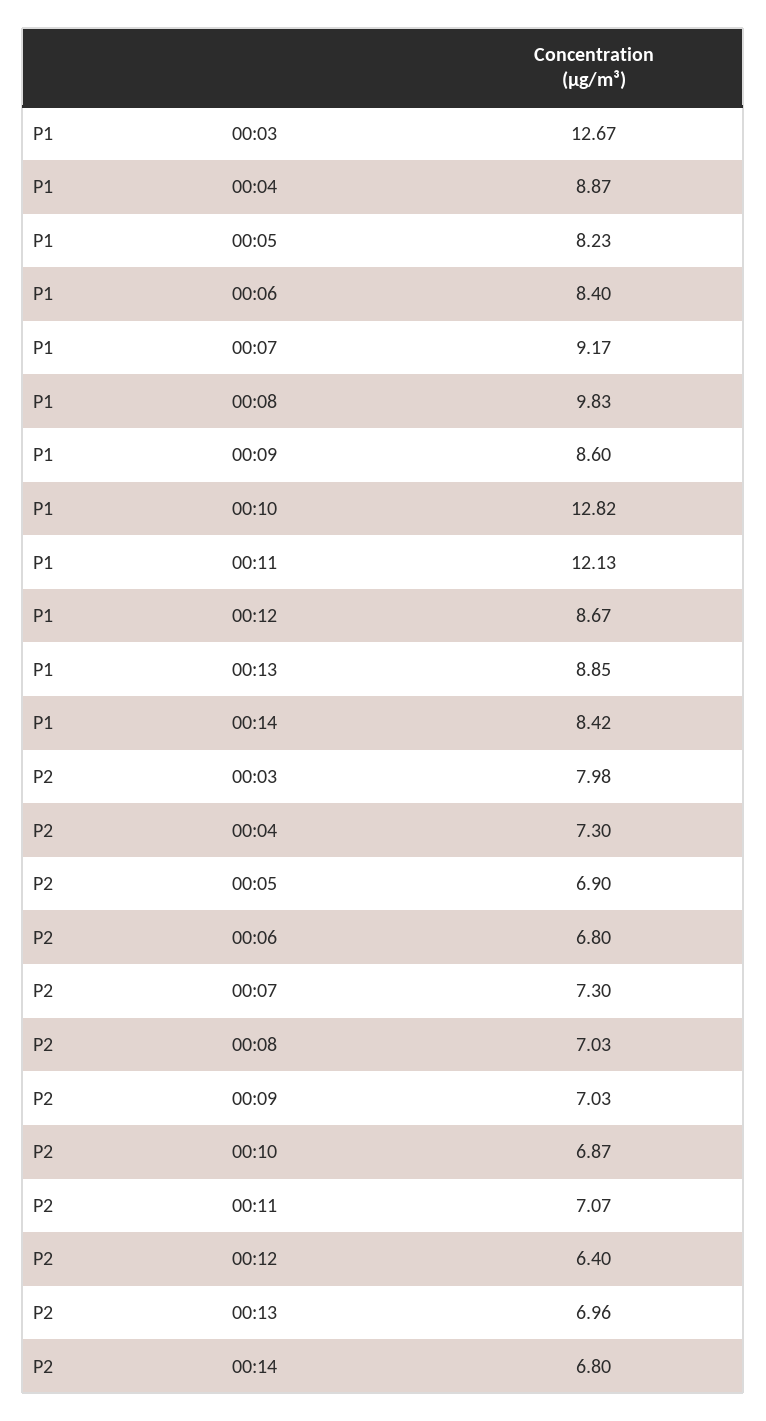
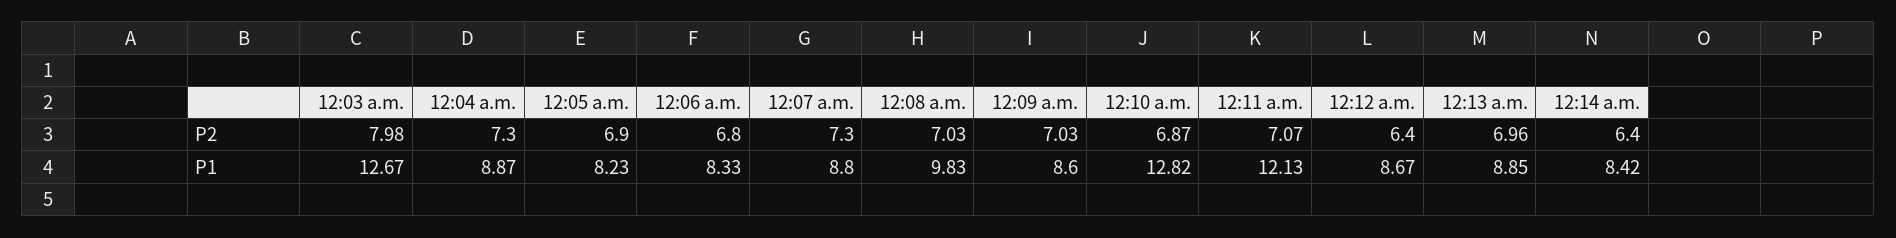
  {
    "P1": {
      "00:03": 12.67,
      "00:04": 8.87,
      "00:05": 8.23,
-     "00:06": 8.4,
+     "00:06": 8.33,
-     "00:07": 9.17,
+     "00:07": 8.8,
      "00:08": 9.83,
      "00:09": 8.6,
      "00:10": 12.82,
      "00:11": 12.13,
      "00:12": 8.67,
      "00:13": 8.85,
      "00:14": 8.42
    },
    "P2": {
      "00:03": 7.98,
      "00:04": 7.3,
      "00:05": 6.9,
      "00:06": 6.8,
      "00:07": 7.3,
      "00:08": 7.03,
      "00:09": 7.03,
      "00:10": 6.87,
      "00:11": 7.07,
      "00:12": 6.4,
      "00:13": 6.96,
-     "00:14": 6.8
+     "00:14": 6.4
    }
  }

